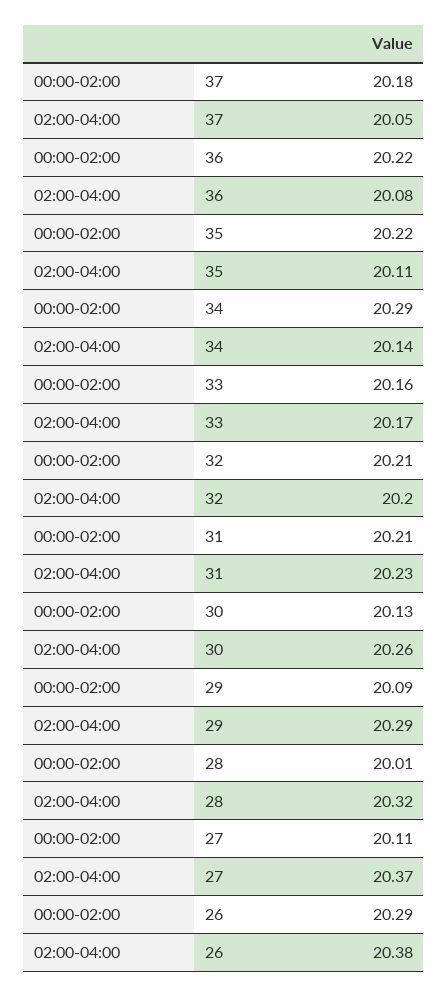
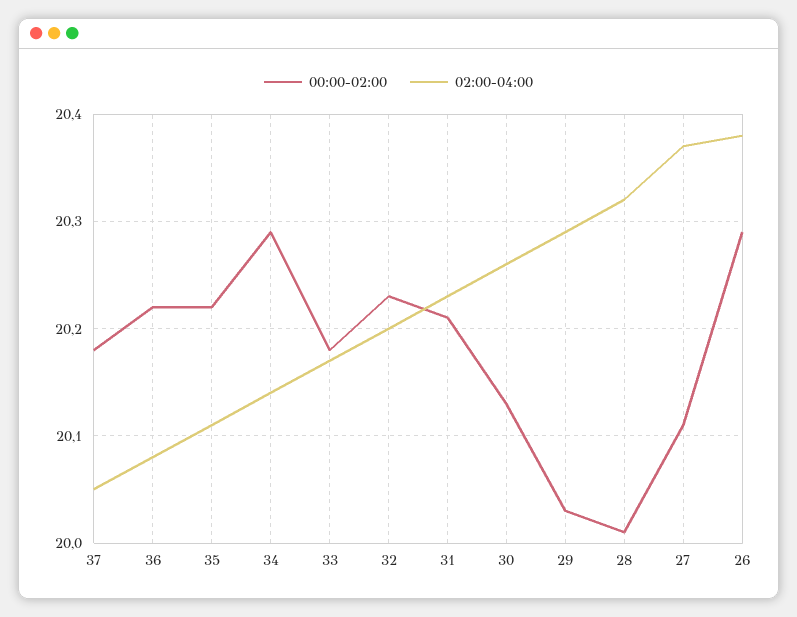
  {
    "00:00-02:00": {
      "37": 20.18,
      "36": 20.22,
      "35": 20.22,
      "34": 20.29,
-     "33": 20.16,
+     "33": 20.18,
-     "32": 20.21,
+     "32": 20.23,
      "31": 20.21,
      "30": 20.13,
-     "29": 20.09,
+     "29": 20.03,
      "28": 20.01,
      "27": 20.11,
      "26": 20.29
    },
    "02:00-04:00": {
      "37": 20.05,
      "36": 20.08,
      "35": 20.11,
      "34": 20.14,
      "33": 20.17,
      "32": 20.2,
      "31": 20.23,
      "30": 20.26,
      "29": 20.29,
      "28": 20.32,
      "27": 20.37,
      "26": 20.38
    }
  }

